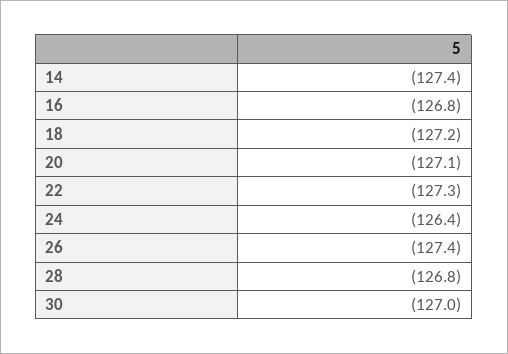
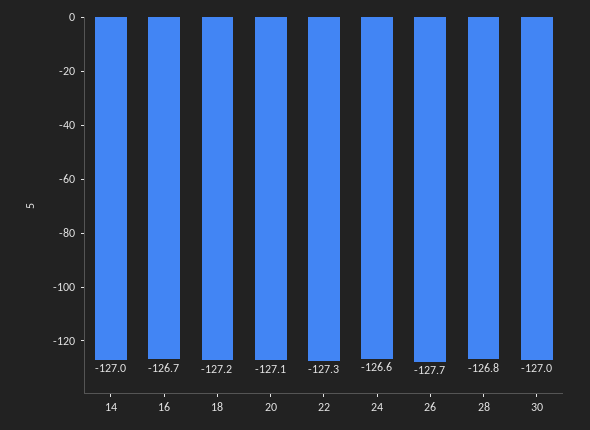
  {
-   "14": -127.4,
+   "14": -127,
-   "16": -126.8,
+   "16": -126.7,
    "18": -127.2,
    "20": -127.1,
    "22": -127.3,
-   "24": -126.4,
+   "24": -126.6,
-   "26": -127.4,
+   "26": -127.7,
    "28": -126.8,
    "30": -127
  }

